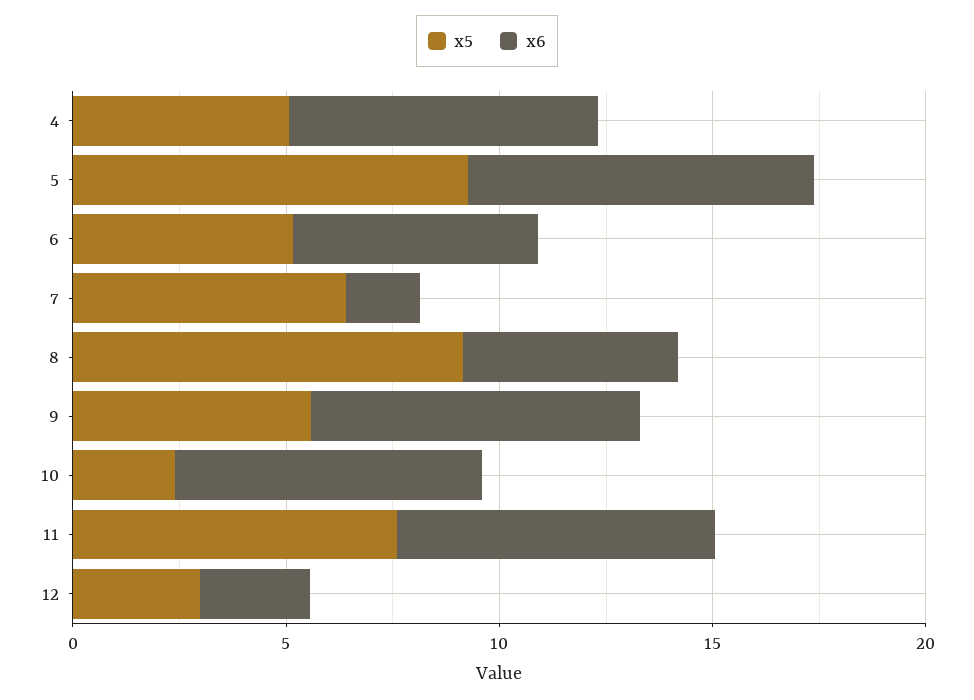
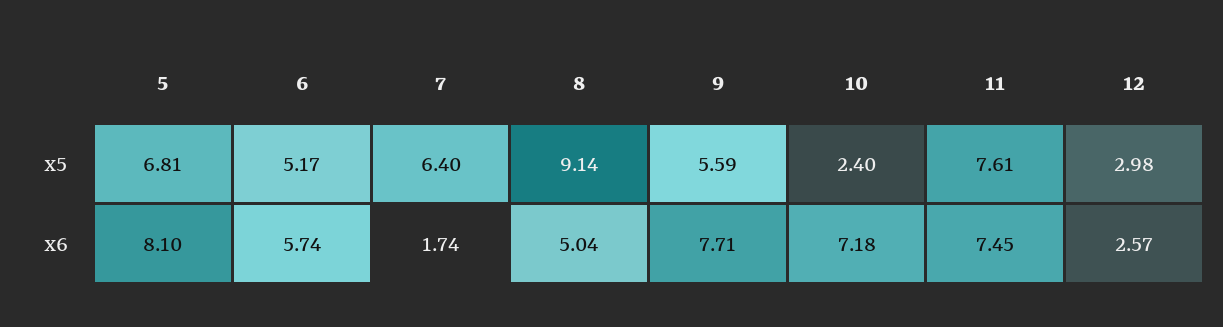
  {
    "x5": {
-     "4": 5,
-     "5": 9,
+     "5": 6.81,
      "6": 5.17,
      "7": 6.4,
      "8": 9.14,
      "9": 5.59,
      "10": 2.4,
      "11": 7.61,
      "12": 2.98
    },
    "x6": {
-     "4": 7,
      "5": 8.1,
      "6": 5.74,
      "7": 1.74,
      "8": 5.04,
      "9": 7.71,
      "10": 7.18,
      "11": 7.45,
      "12": 2.57
    }
  }

